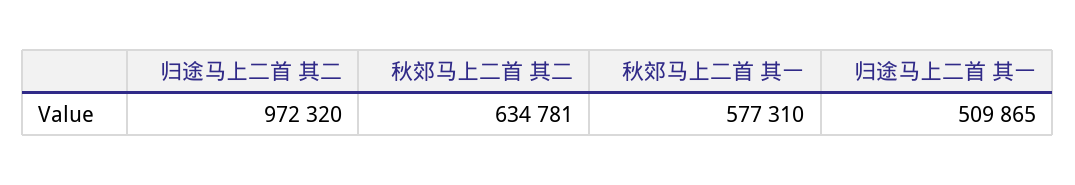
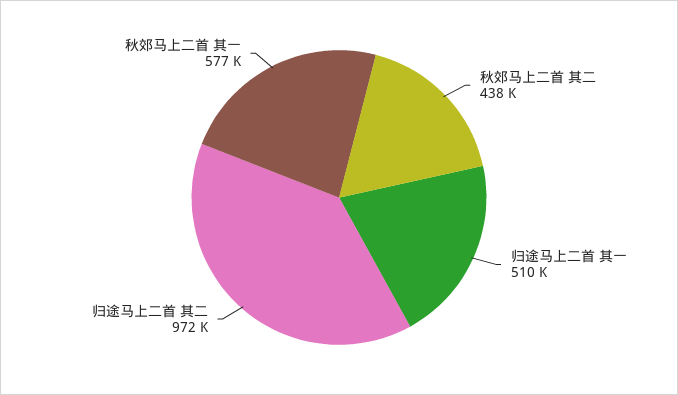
  {
    "归途马上二首 其二": 972320,
-   "秋郊马上二首 其二": 634781,
+   "秋郊马上二首 其二": 438000,
    "秋郊马上二首 其一": 577310,
    "归途马上二首 其一": 509865
  }

